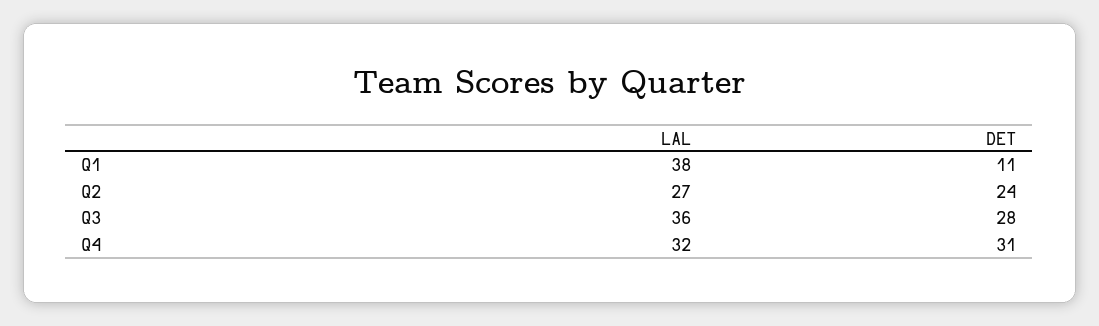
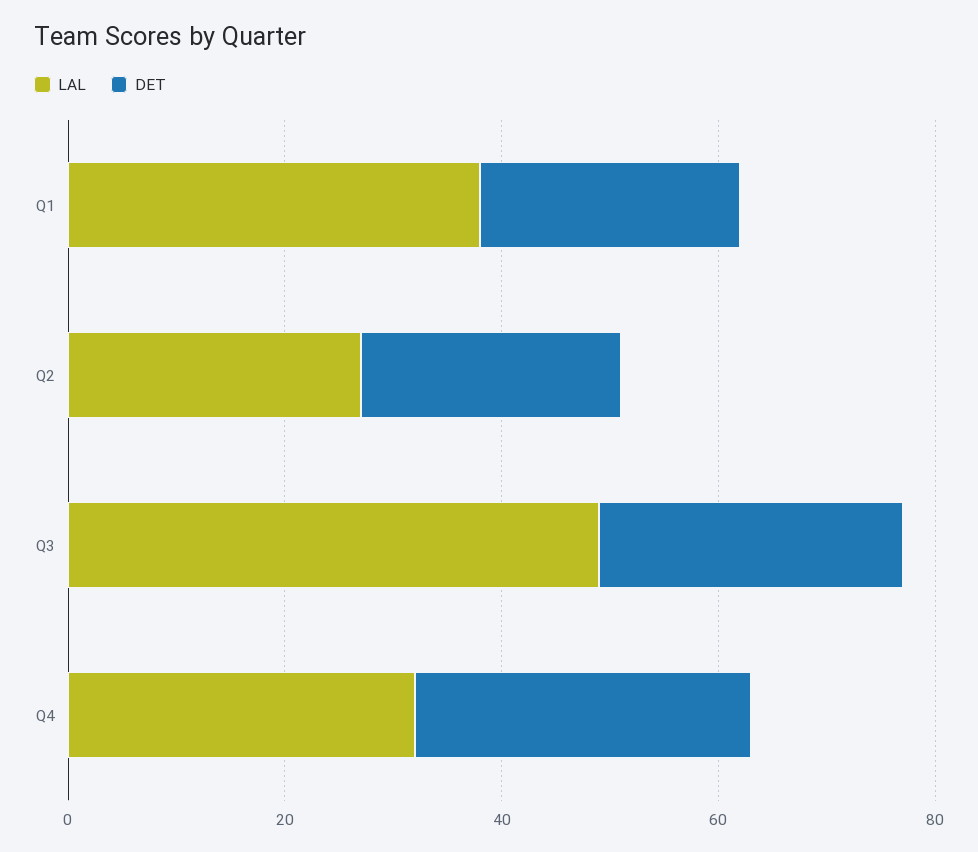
  {
    "LAL": {
      "Q1": 38,
      "Q2": 27,
-     "Q3": 36,
+     "Q3": 50,
      "Q4": 32
    },
    "DET": {
-     "Q1": 11,
+     "Q1": 25,
      "Q2": 24,
      "Q3": 28,
      "Q4": 31
    }
  }

